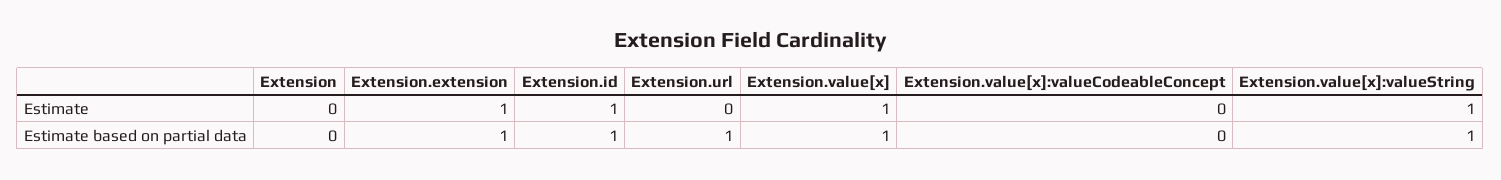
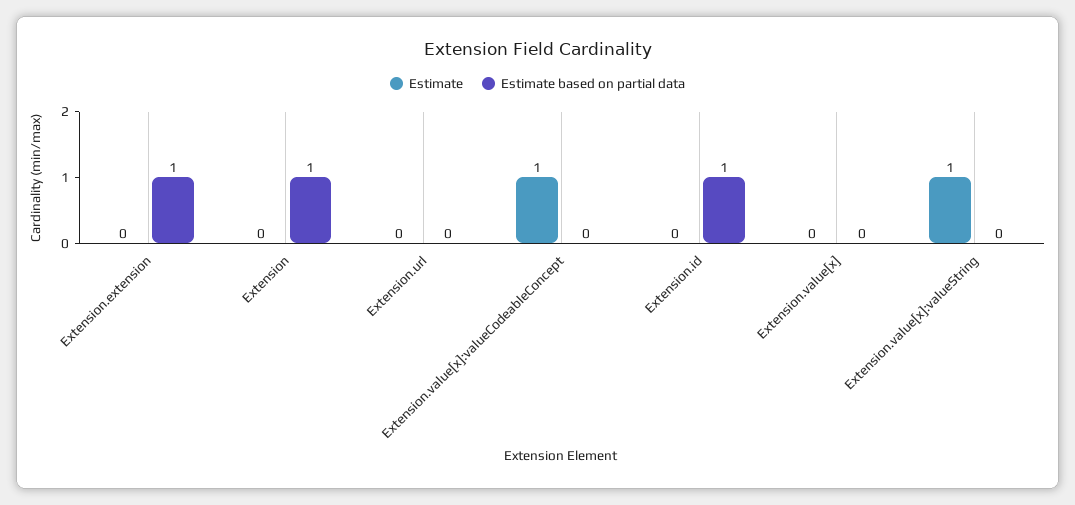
  {
    "Estimate": {
      "Extension": 0,
-     "Extension.extension": 1,
+     "Extension.extension": 0,
-     "Extension.id": 1,
+     "Extension.id": 0,
      "Extension.url": 0,
-     "Extension.value[x]": 1,
+     "Extension.value[x]": 0,
-     "Extension.value[x]:valueCodeableConcept": 0,
+     "Extension.value[x]:valueCodeableConcept": 1,
      "Extension.value[x]:valueString": 1
    },
    "Estimate based on partial data": {
-     "Extension": 0,
+     "Extension": 1,
      "Extension.extension": 1,
      "Extension.id": 1,
-     "Extension.url": 1,
+     "Extension.url": 0,
-     "Extension.value[x]": 1,
+     "Extension.value[x]": 0,
      "Extension.value[x]:valueCodeableConcept": 0,
-     "Extension.value[x]:valueString": 1
+     "Extension.value[x]:valueString": 0
    }
  }

